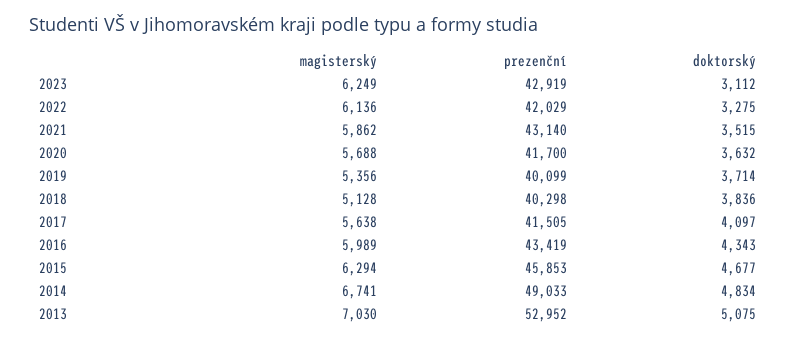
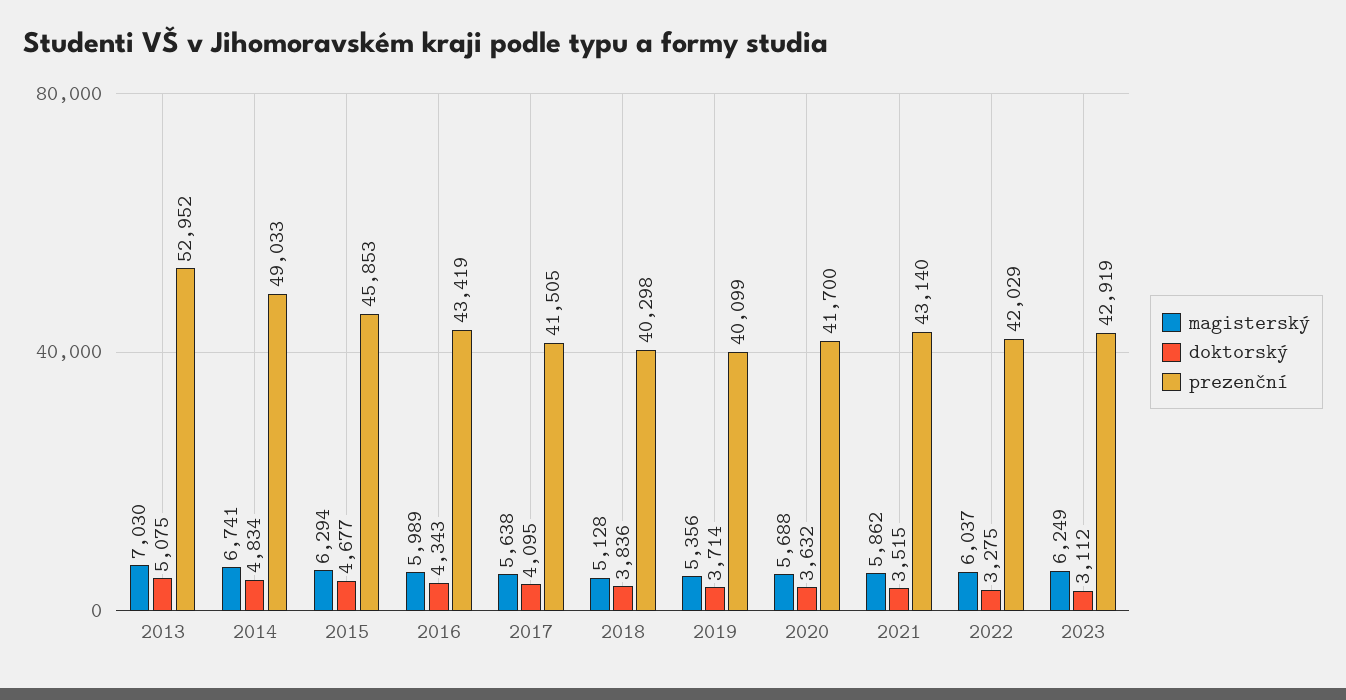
  {
    "magisterský": {
      "2023": 6249,
-     "2022": 6136,
+     "2022": 6037,
      "2021": 5862,
      "2020": 5688,
      "2019": 5356,
      "2018": 5128,
      "2017": 5638,
      "2016": 5989,
      "2015": 6294,
      "2014": 6741,
      "2013": 7030
    },
    "prezenční": {
      "2023": 42919,
      "2022": 42029,
      "2021": 43140,
      "2020": 41700,
      "2019": 40099,
      "2018": 40298,
      "2017": 41505,
      "2016": 43419,
      "2015": 45853,
      "2014": 49033,
      "2013": 52952
    },
    "doktorský": {
      "2023": 3112,
      "2022": 3275,
      "2021": 3515,
      "2020": 3632,
      "2019": 3714,
      "2018": 3836,
-     "2017": 4097,
+     "2017": 4095,
      "2016": 4343,
      "2015": 4677,
      "2014": 4834,
      "2013": 5075
    }
  }

